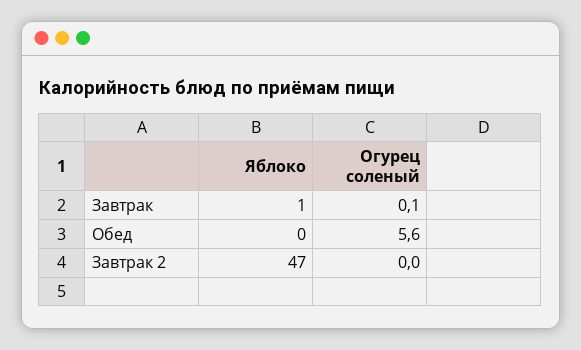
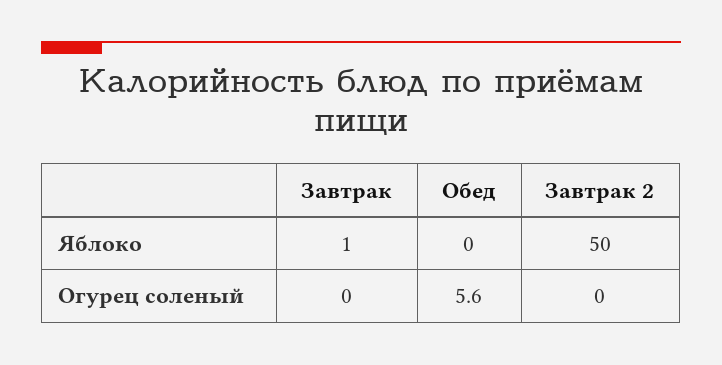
  {
    "Яблоко": {
      "Завтрак": 1,
      "Обед": 0,
-     "Завтрак 2": 47
+     "Завтрак 2": 50
    },
    "Огурец соленый": {
-     "Завтрак": 0.1,
+     "Завтрак": 0,
      "Обед": 5.6,
      "Завтрак 2": 0
    }
  }

